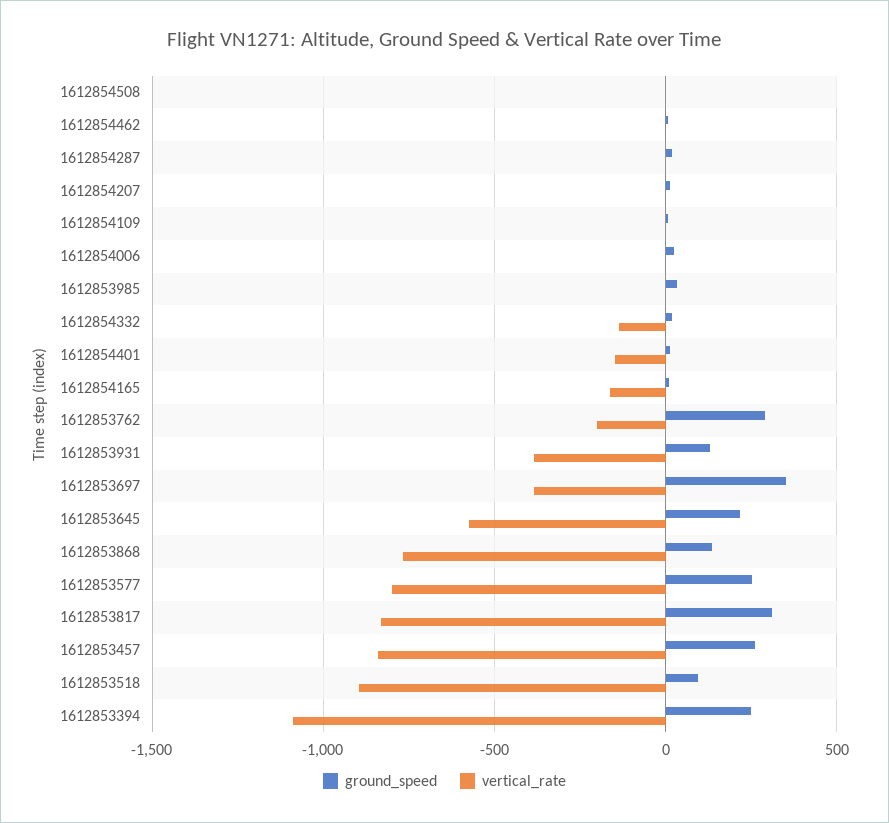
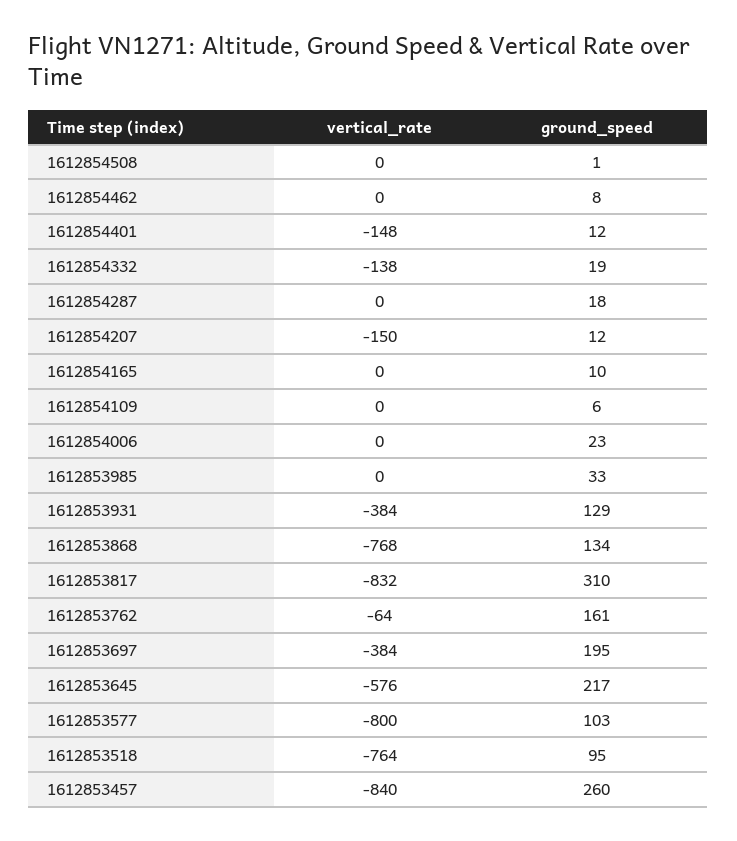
  {
    "ground_speed": {
      "1612854508": 1,
      "1612854462": 8,
      "1612854287": 18,
      "1612854207": 12,
      "1612854109": 6,
      "1612854006": 23,
      "1612853985": 33,
      "1612854332": 19,
      "1612854401": 12,
      "1612854165": 10,
-     "1612853762": 300,
+     "1612853762": 161,
      "1612853931": 129,
-     "1612853697": 350,
+     "1612853697": 195,
      "1612853645": 217,
      "1612853868": 134,
-     "1612853577": 250,
+     "1612853577": 103,
      "1612853817": 310,
      "1612853457": 260,
-     "1612853518": 95,
+     "1612853518": 95
-     "1612853394": 250
    },
    "vertical_rate": {
      "1612854508": 0,
      "1612854462": 0,
      "1612854287": 0,
-     "1612854207": 0,
+     "1612854207": -150,
      "1612854109": 0,
      "1612854006": 0,
      "1612853985": 0,
      "1612854332": -138,
      "1612854401": -148,
-     "1612854165": -150,
+     "1612854165": 0,
-     "1612853762": -200,
+     "1612853762": -64,
      "1612853931": -384,
      "1612853697": -384,
      "1612853645": -576,
      "1612853868": -768,
      "1612853577": -800,
      "1612853817": -832,
      "1612853457": -840,
-     "1612853518": -900,
+     "1612853518": -764
-     "1612853394": -1100
    }
  }

